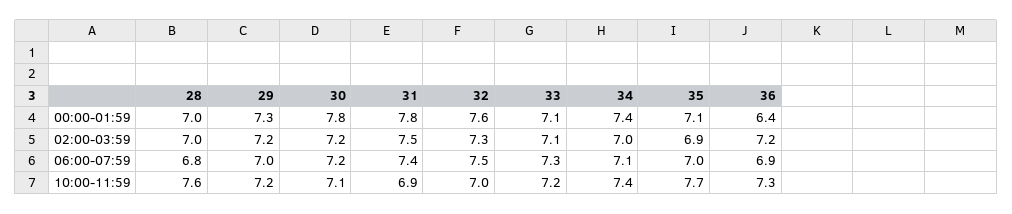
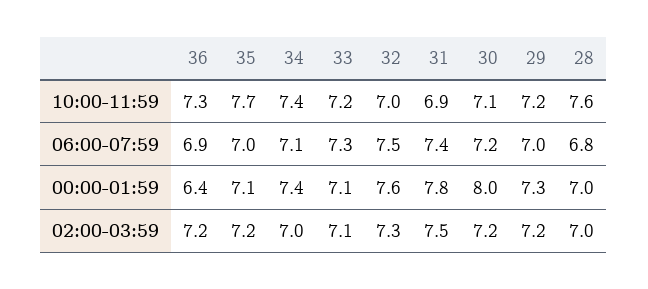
  {
    "28": {
      "00:00-01:59": 7,
      "02:00-03:59": 7,
      "06:00-07:59": 6.8,
      "10:00-11:59": 7.6
    },
    "29": {
      "00:00-01:59": 7.3,
      "02:00-03:59": 7.2,
      "06:00-07:59": 7,
      "10:00-11:59": 7.2
    },
    "30": {
-     "00:00-01:59": 7.8,
+     "00:00-01:59": 8,
      "02:00-03:59": 7.2,
      "06:00-07:59": 7.2,
      "10:00-11:59": 7.1
    },
    "31": {
      "00:00-01:59": 7.8,
      "02:00-03:59": 7.5,
      "06:00-07:59": 7.4,
      "10:00-11:59": 6.9
    },
    "32": {
      "00:00-01:59": 7.6,
      "02:00-03:59": 7.3,
      "06:00-07:59": 7.5,
      "10:00-11:59": 7
    },
    "33": {
      "00:00-01:59": 7.1,
      "02:00-03:59": 7.1,
      "06:00-07:59": 7.3,
      "10:00-11:59": 7.2
    },
    "34": {
      "00:00-01:59": 7.4,
      "02:00-03:59": 7,
      "06:00-07:59": 7.1,
      "10:00-11:59": 7.4
    },
    "35": {
      "00:00-01:59": 7.1,
-     "02:00-03:59": 6.9,
+     "02:00-03:59": 7.2,
      "06:00-07:59": 7,
      "10:00-11:59": 7.7
    },
    "36": {
      "00:00-01:59": 6.4,
      "02:00-03:59": 7.2,
      "06:00-07:59": 6.9,
      "10:00-11:59": 7.3
    }
  }

